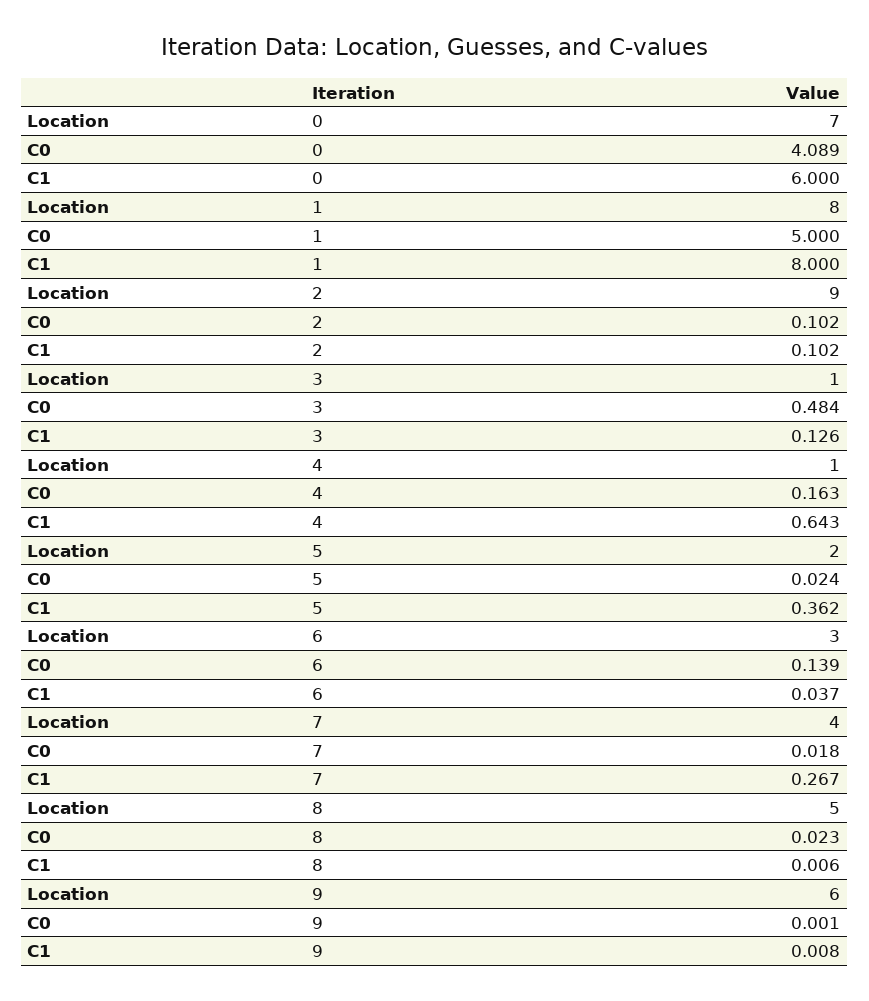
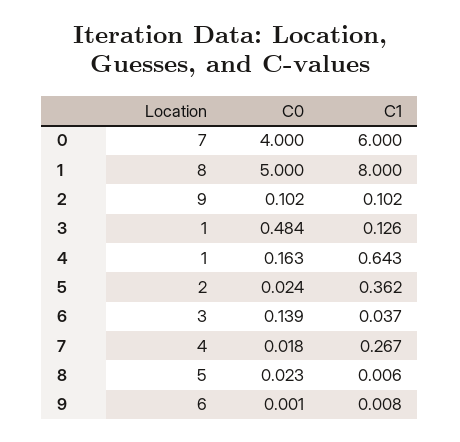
  {
    "Location": {
      "0": 7,
      "1": 8,
      "2": 9,
      "3": 1,
      "4": 1,
      "5": 2,
      "6": 3,
      "7": 4,
      "8": 5,
      "9": 6
    },
    "C0": {
-     "0": 4.089,
+     "0": 4,
      "1": 5,
      "2": 0.102,
      "3": 0.484,
      "4": 0.163,
      "5": 0.024,
      "6": 0.139,
      "7": 0.018,
      "8": 0.023,
      "9": 0.001
    },
    "C1": {
      "0": 6,
      "1": 8,
      "2": 0.102,
      "3": 0.126,
      "4": 0.643,
      "5": 0.362,
      "6": 0.037,
      "7": 0.267,
      "8": 0.006,
      "9": 0.008
    }
  }

